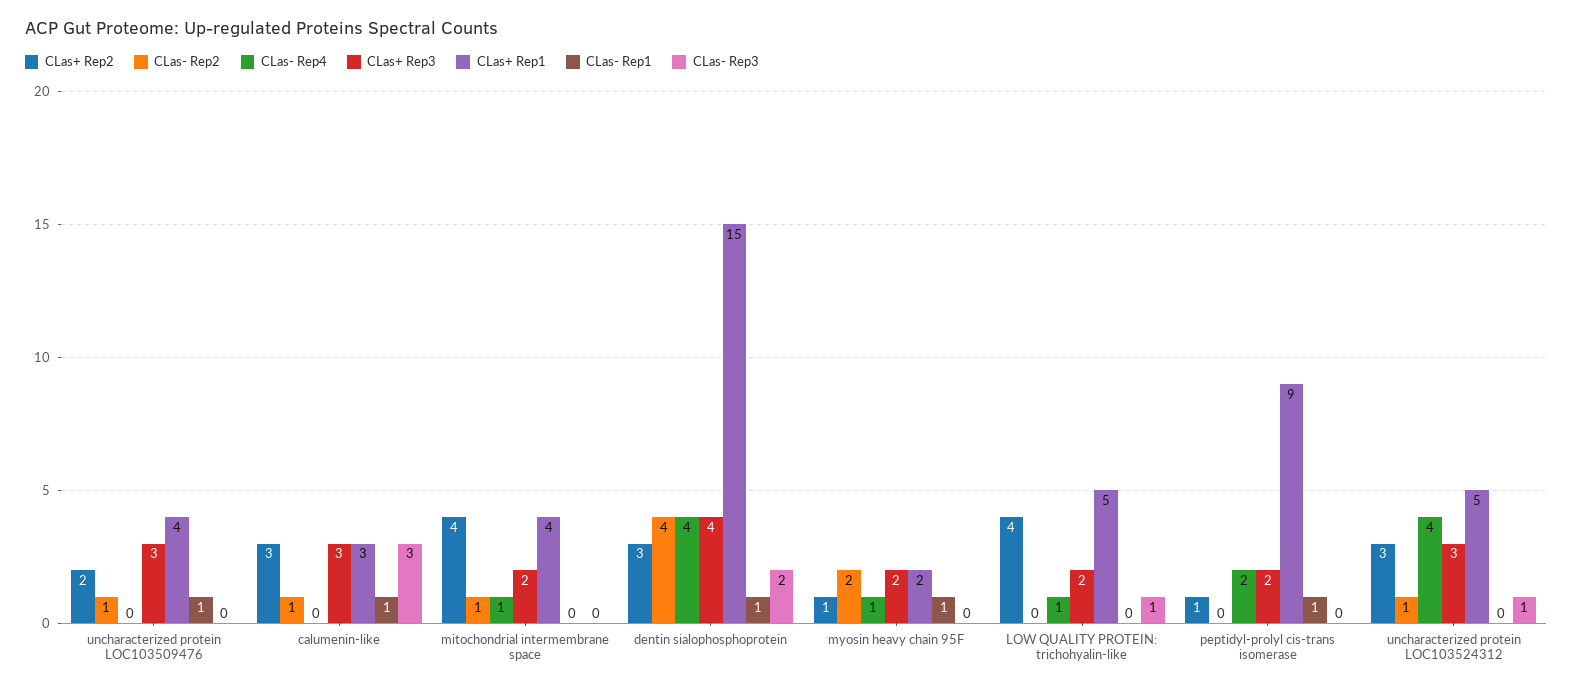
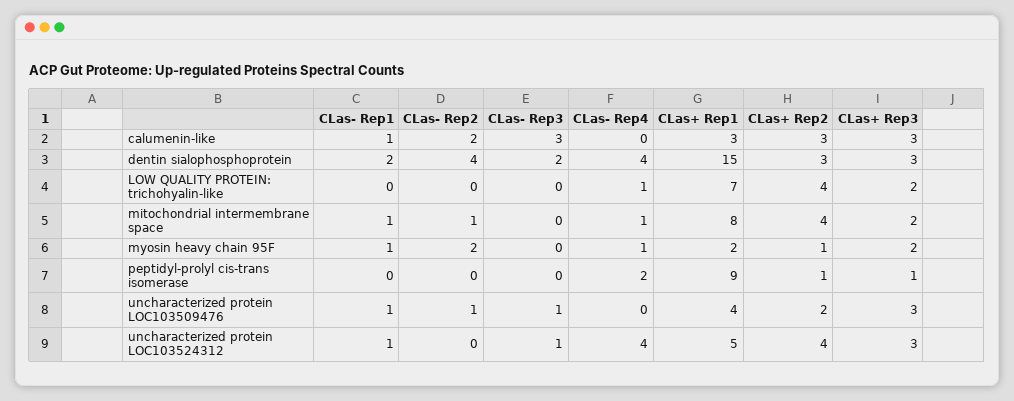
  {
    "CLas+ Rep2": {
      "uncharacterized protein LOC103509476": 2,
      "calumenin-like": 3,
      "mitochondrial intermembrane space": 4,
      "dentin sialophosphoprotein": 3,
      "myosin heavy chain 95F": 1,
      "LOW QUALITY PROTEIN: trichohyalin-like": 4,
      "peptidyl-prolyl cis-trans isomerase": 1,
-     "uncharacterized protein LOC103524312": 3
+     "uncharacterized protein LOC103524312": 4
    },
    "CLas- Rep2": {
      "uncharacterized protein LOC103509476": 1,
-     "calumenin-like": 1,
+     "calumenin-like": 2,
      "mitochondrial intermembrane space": 1,
      "dentin sialophosphoprotein": 4,
      "myosin heavy chain 95F": 2,
      "LOW QUALITY PROTEIN: trichohyalin-like": 0,
      "peptidyl-prolyl cis-trans isomerase": 0,
-     "uncharacterized protein LOC103524312": 1
+     "uncharacterized protein LOC103524312": 0
    },
    "CLas- Rep4": {
      "uncharacterized protein LOC103509476": 0,
      "calumenin-like": 0,
      "mitochondrial intermembrane space": 1,
      "dentin sialophosphoprotein": 4,
      "myosin heavy chain 95F": 1,
      "LOW QUALITY PROTEIN: trichohyalin-like": 1,
      "peptidyl-prolyl cis-trans isomerase": 2,
      "uncharacterized protein LOC103524312": 4
    },
    "CLas+ Rep3": {
      "uncharacterized protein LOC103509476": 3,
      "calumenin-like": 3,
      "mitochondrial intermembrane space": 2,
-     "dentin sialophosphoprotein": 4,
+     "dentin sialophosphoprotein": 3,
      "myosin heavy chain 95F": 2,
      "LOW QUALITY PROTEIN: trichohyalin-like": 2,
-     "peptidyl-prolyl cis-trans isomerase": 2,
+     "peptidyl-prolyl cis-trans isomerase": 1,
      "uncharacterized protein LOC103524312": 3
    },
    "CLas+ Rep1": {
      "uncharacterized protein LOC103509476": 4,
      "calumenin-like": 3,
-     "mitochondrial intermembrane space": 4,
+     "mitochondrial intermembrane space": 8,
      "dentin sialophosphoprotein": 15,
      "myosin heavy chain 95F": 2,
-     "LOW QUALITY PROTEIN: trichohyalin-like": 5,
+     "LOW QUALITY PROTEIN: trichohyalin-like": 7,
      "peptidyl-prolyl cis-trans isomerase": 9,
      "uncharacterized protein LOC103524312": 5
    },
    "CLas- Rep1": {
      "uncharacterized protein LOC103509476": 1,
      "calumenin-like": 1,
-     "mitochondrial intermembrane space": 0,
+     "mitochondrial intermembrane space": 1,
-     "dentin sialophosphoprotein": 1,
+     "dentin sialophosphoprotein": 2,
      "myosin heavy chain 95F": 1,
      "LOW QUALITY PROTEIN: trichohyalin-like": 0,
-     "peptidyl-prolyl cis-trans isomerase": 1,
+     "peptidyl-prolyl cis-trans isomerase": 0,
-     "uncharacterized protein LOC103524312": 0
+     "uncharacterized protein LOC103524312": 1
    },
    "CLas- Rep3": {
-     "uncharacterized protein LOC103509476": 0,
+     "uncharacterized protein LOC103509476": 1,
      "calumenin-like": 3,
      "mitochondrial intermembrane space": 0,
      "dentin sialophosphoprotein": 2,
      "myosin heavy chain 95F": 0,
-     "LOW QUALITY PROTEIN: trichohyalin-like": 1,
+     "LOW QUALITY PROTEIN: trichohyalin-like": 0,
      "peptidyl-prolyl cis-trans isomerase": 0,
      "uncharacterized protein LOC103524312": 1
    }
  }

